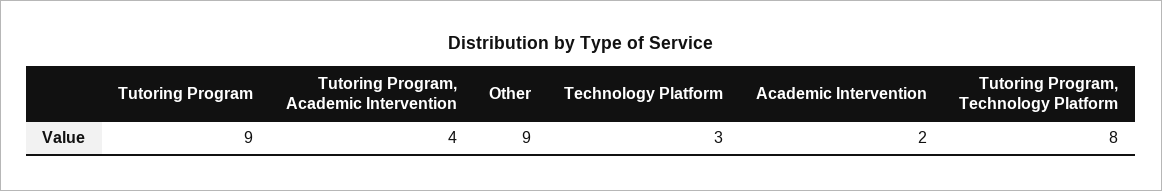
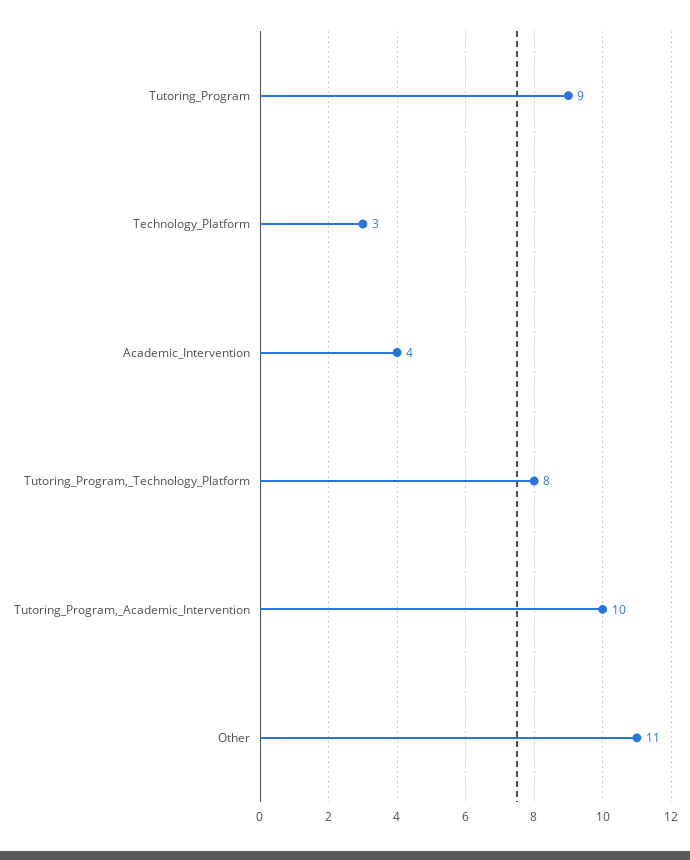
  {
    "Tutoring Program": 9,
-   "Tutoring Program, Academic Intervention": 4,
+   "Tutoring Program, Academic Intervention": 10,
-   "Other": 9,
+   "Other": 11,
    "Technology Platform": 3,
-   "Academic Intervention": 2,
+   "Academic Intervention": 4,
    "Tutoring Program, Technology Platform": 8
  }

